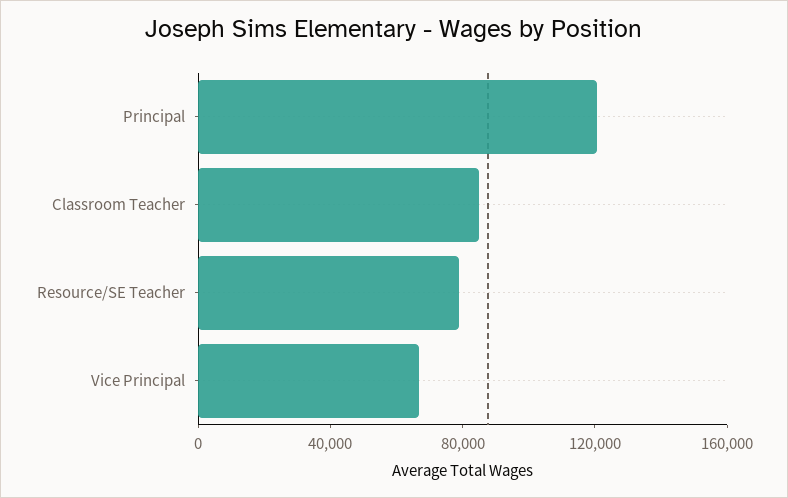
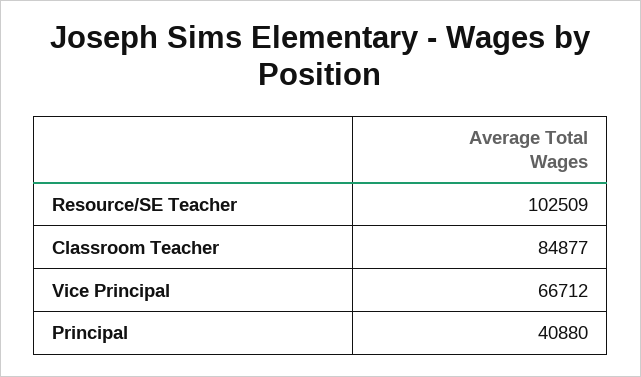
  {
-   "Principal": 120000,
+   "Principal": 40880,
    "Classroom Teacher": 84877,
-   "Resource/SE Teacher": 80000,
+   "Resource/SE Teacher": 102509,
    "Vice Principal": 66712
  }

